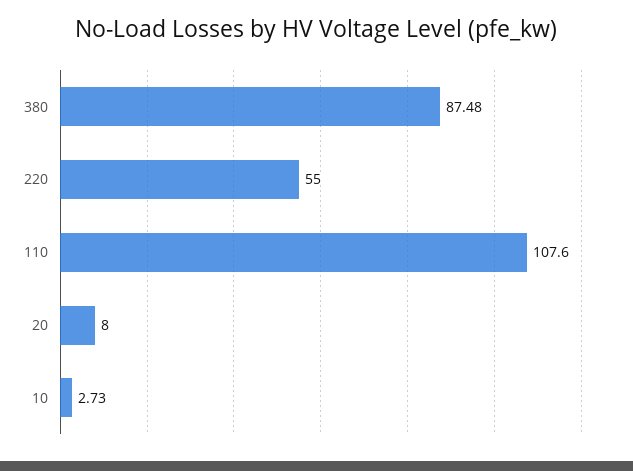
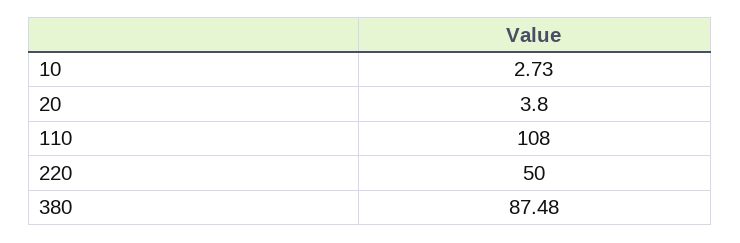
  {
    "380": 87.48,
-   "220": 55,
+   "220": 50,
-   "110": 107.6,
+   "110": 108,
-   "20": 8,
+   "20": 3.8,
    "10": 2.73
  }

